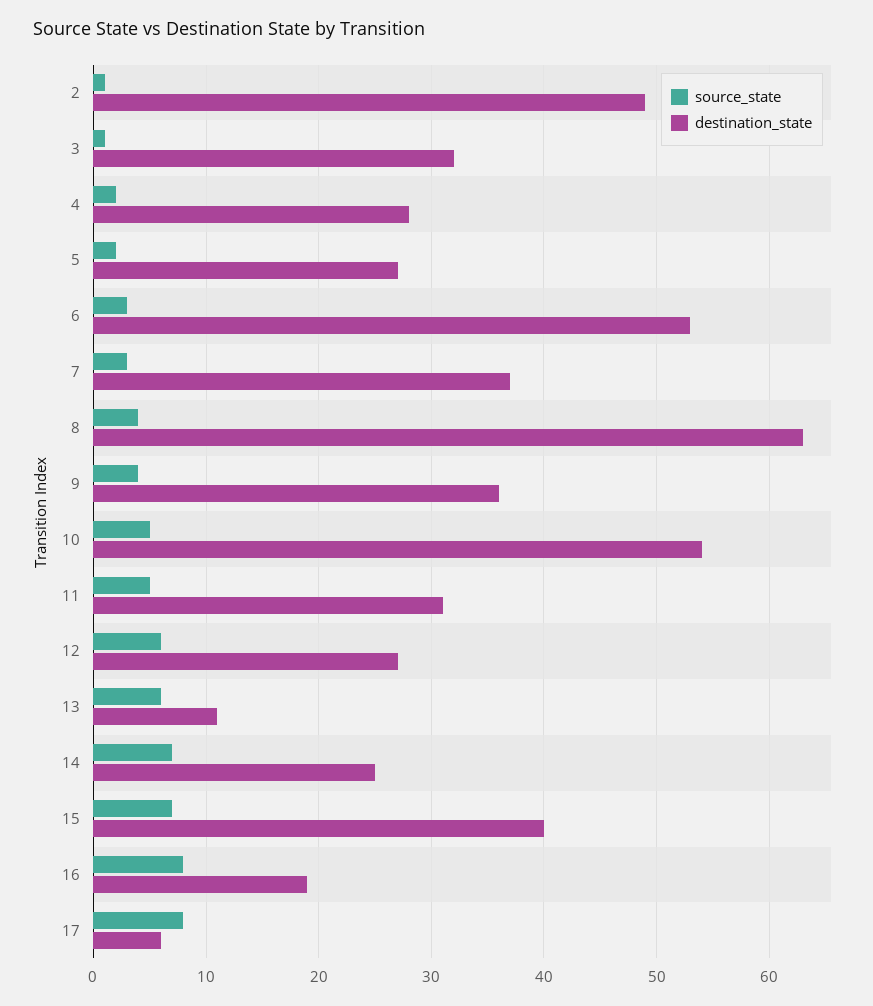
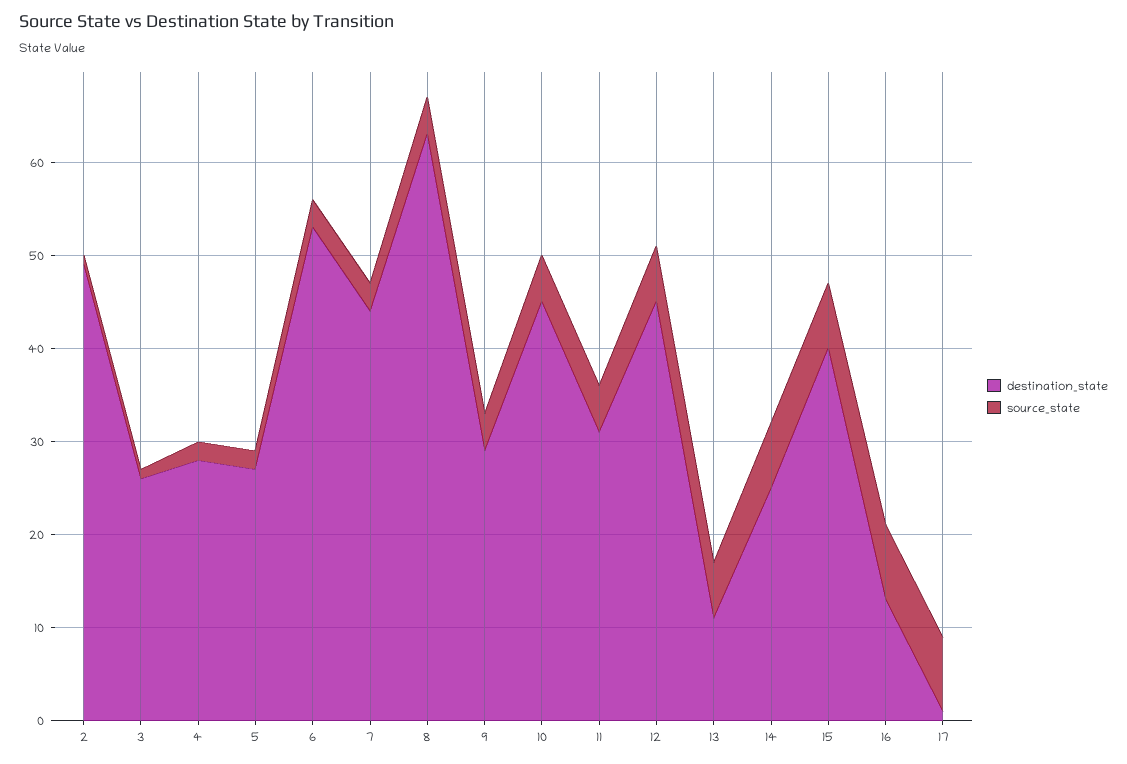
  {
    "source_state": {
      "2": 1,
      "3": 1,
      "4": 2,
      "5": 2,
      "6": 3,
      "7": 3,
      "8": 4,
      "9": 4,
      "10": 5,
      "11": 5,
      "12": 6,
      "13": 6,
      "14": 7,
      "15": 7,
      "16": 8,
      "17": 8
    },
    "destination_state": {
      "2": 49,
-     "3": 32,
+     "3": 26,
      "4": 28,
      "5": 27,
      "6": 53,
-     "7": 37,
+     "7": 44,
      "8": 63,
-     "9": 36,
+     "9": 29,
-     "10": 54,
+     "10": 45,
      "11": 31,
-     "12": 27,
+     "12": 45,
      "13": 11,
      "14": 25,
      "15": 40,
-     "16": 19,
+     "16": 13,
-     "17": 6
+     "17": 1
    }
  }

